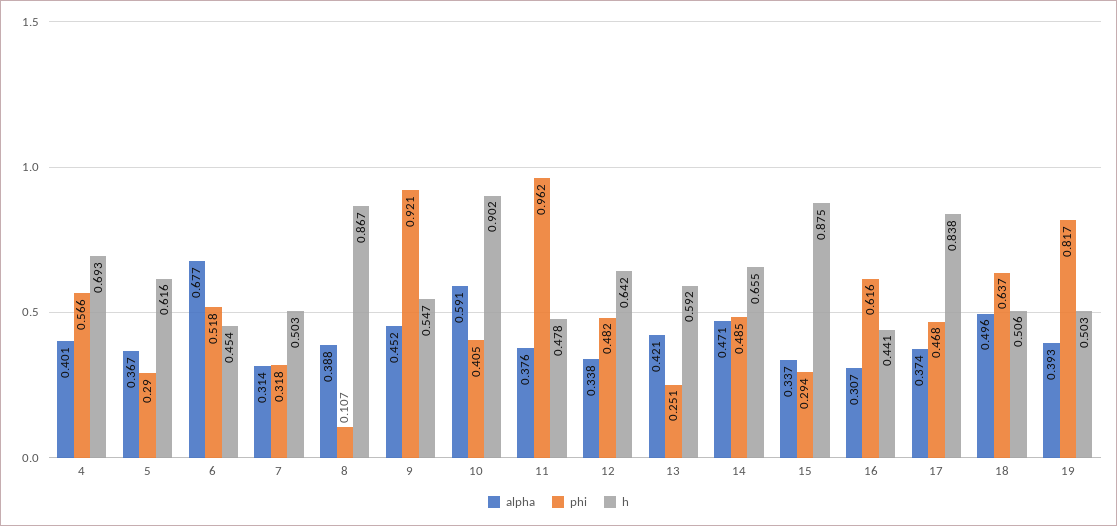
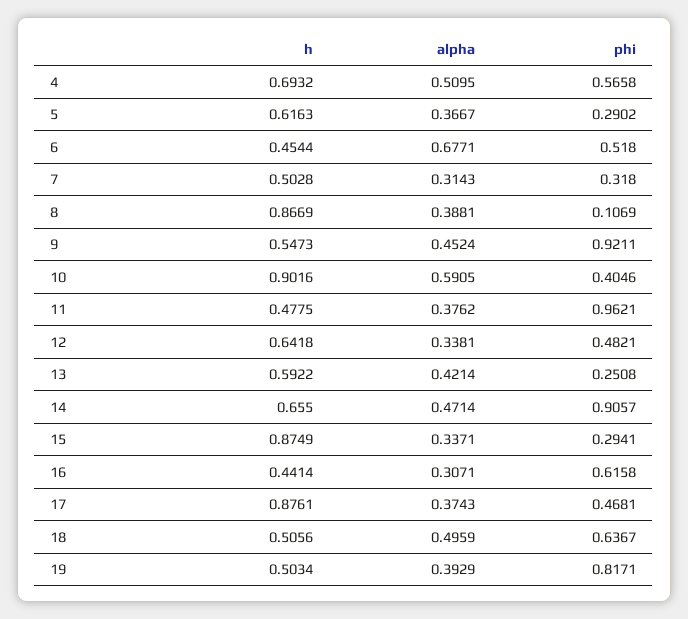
  {
    "alpha": {
-     "4": 0.401,
+     "4": 0.5095,
      "5": 0.3667,
      "6": 0.6771,
      "7": 0.3143,
      "8": 0.3881,
      "9": 0.4524,
      "10": 0.5905,
      "11": 0.3762,
      "12": 0.3381,
      "13": 0.4214,
      "14": 0.4714,
      "15": 0.3371,
      "16": 0.3071,
      "17": 0.3743,
      "18": 0.4959,
      "19": 0.3929
    },
    "phi": {
      "4": 0.5658,
      "5": 0.2902,
      "6": 0.518,
      "7": 0.318,
      "8": 0.1069,
      "9": 0.9211,
      "10": 0.4046,
      "11": 0.9621,
      "12": 0.4821,
      "13": 0.2508,
-     "14": 0.485,
+     "14": 0.9057,
      "15": 0.2941,
      "16": 0.6158,
      "17": 0.4681,
      "18": 0.6367,
      "19": 0.8171
    },
    "h": {
      "4": 0.6932,
      "5": 0.6163,
      "6": 0.4544,
      "7": 0.5028,
      "8": 0.8669,
      "9": 0.5473,
      "10": 0.9016,
      "11": 0.4775,
      "12": 0.6418,
      "13": 0.5922,
      "14": 0.655,
      "15": 0.8749,
      "16": 0.4414,
-     "17": 0.838,
+     "17": 0.8761,
      "18": 0.5056,
      "19": 0.5034
    }
  }

